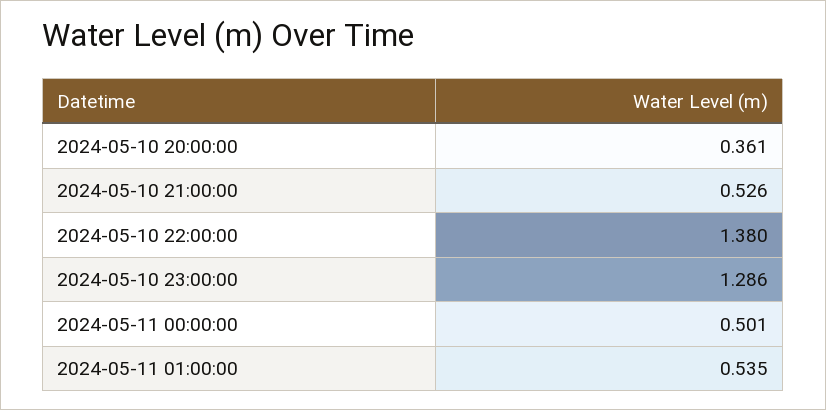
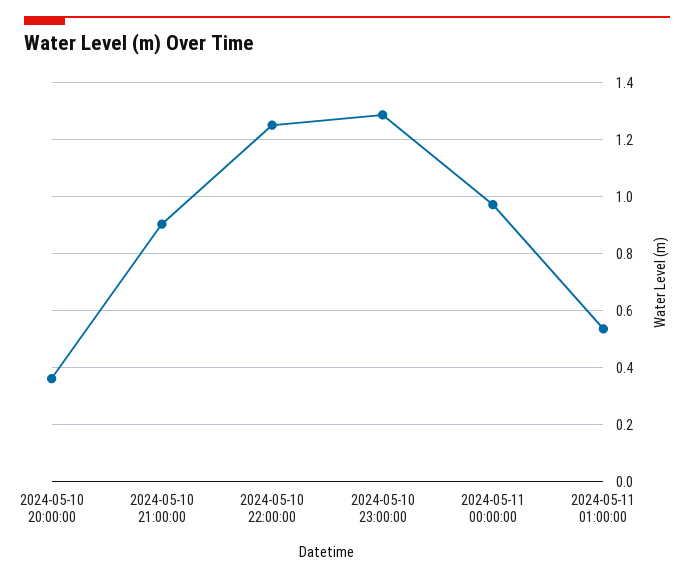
  {
    "2024-05-10 20:00:00": 0.361,
-   "2024-05-10 21:00:00": 0.526,
+   "2024-05-10 21:00:00": 0.9,
-   "2024-05-10 22:00:00": 1.38,
+   "2024-05-10 22:00:00": 1.25,
    "2024-05-10 23:00:00": 1.286,
-   "2024-05-11 00:00:00": 0.501,
+   "2024-05-11 00:00:00": 0.975,
    "2024-05-11 01:00:00": 0.535
  }

